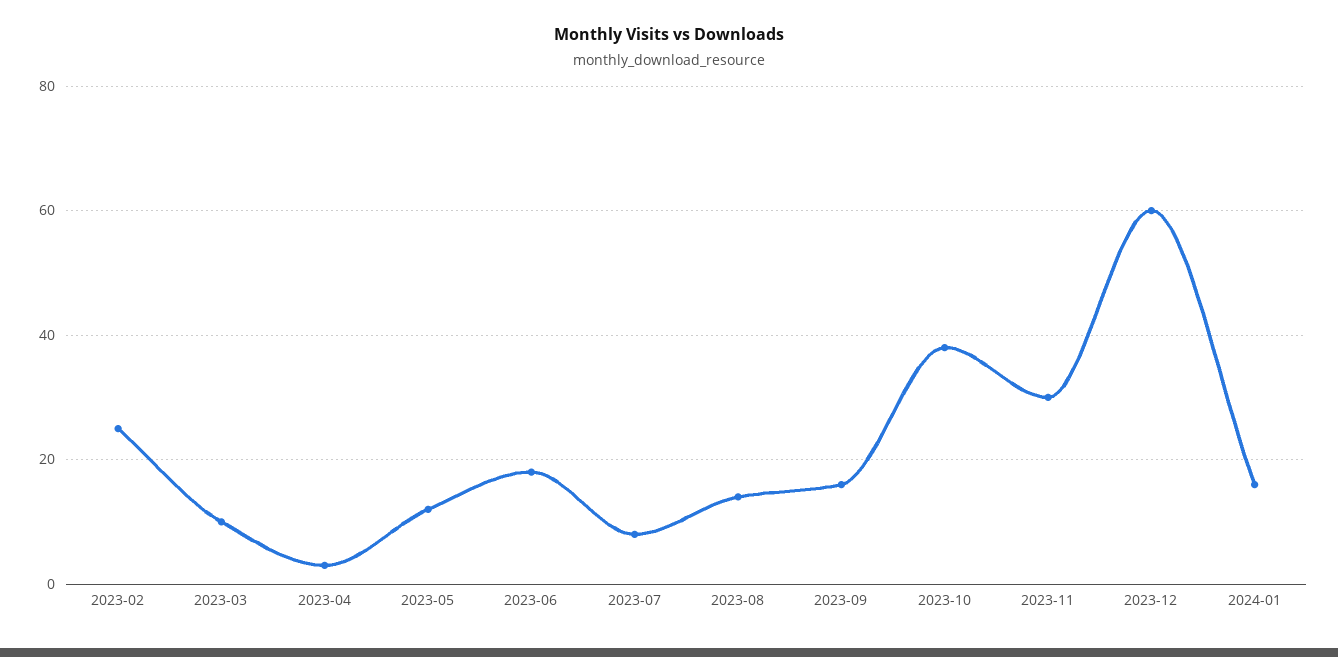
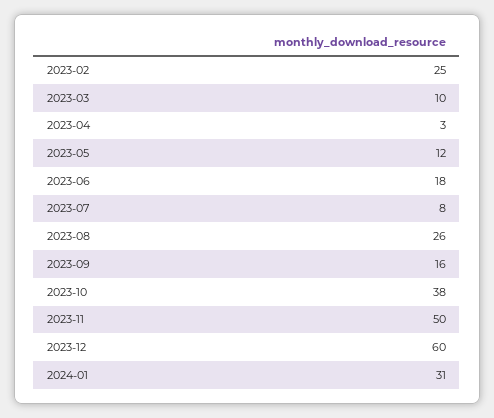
  {
    "2023-02": 25,
    "2023-03": 10,
    "2023-04": 3,
    "2023-05": 12,
    "2023-06": 18,
    "2023-07": 8,
-   "2023-08": 15,
+   "2023-08": 26,
    "2023-09": 16,
    "2023-10": 38,
-   "2023-11": 30,
+   "2023-11": 50,
    "2023-12": 60,
-   "2024-01": 15
+   "2024-01": 31
  }

